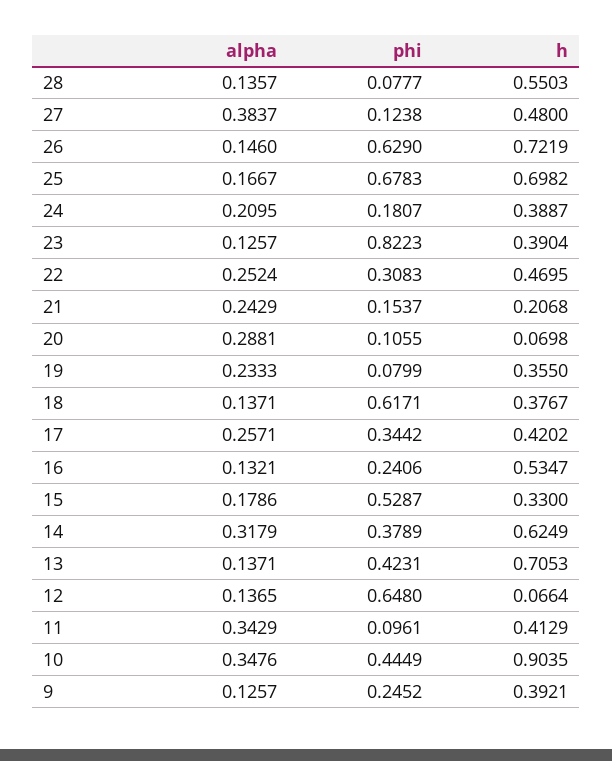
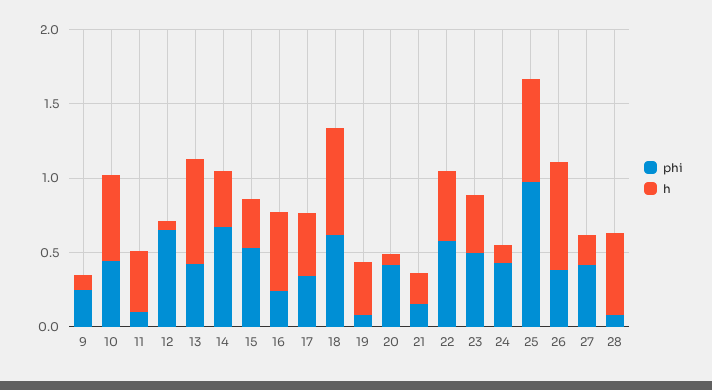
  {
-   "alpha": {
-     "28": 0.1357,
-     "27": 0.3837,
-     "26": 0.146,
-     "25": 0.1667,
-     "24": 0.2095,
-     "23": 0.1257,
-     "22": 0.2524,
-     "21": 0.2429,
-     "20": 0.2881,
-     "19": 0.2333,
-     "18": 0.1371,
-     "17": 0.2571,
-     "16": 0.1321,
-     "15": 0.1786,
-     "14": 0.3179,
-     "13": 0.1371,
-     "12": 0.1365,
-     "11": 0.3429,
-     "10": 0.3476,
-     "9": 0.1257
-   },
    "phi": {
      "28": 0.0777,
-     "27": 0.1238,
+     "27": 0.4,
-     "26": 0.629,
+     "26": 0.4,
-     "25": 0.6783,
+     "25": 1,
-     "24": 0.1807,
+     "24": 0.4,
-     "23": 0.8223,
+     "23": 0.5,
-     "22": 0.3083,
+     "22": 0.6,
      "21": 0.1537,
-     "20": 0.1055,
+     "20": 0.4,
      "19": 0.0799,
      "18": 0.6171,
      "17": 0.3442,
      "16": 0.2406,
      "15": 0.5287,
-     "14": 0.3789,
+     "14": 0.7,
      "13": 0.4231,
      "12": 0.648,
      "11": 0.0961,
      "10": 0.4449,
      "9": 0.2452
    },
    "h": {
      "28": 0.5503,
-     "27": 0.48,
+     "27": 0.2,
      "26": 0.7219,
      "25": 0.6982,
-     "24": 0.3887,
+     "24": 0.1,
      "23": 0.3904,
      "22": 0.4695,
      "21": 0.2068,
      "20": 0.0698,
      "19": 0.355,
-     "18": 0.3767,
+     "18": 0.7,
      "17": 0.4202,
      "16": 0.5347,
      "15": 0.33,
-     "14": 0.6249,
+     "14": 0.4,
      "13": 0.7053,
      "12": 0.0664,
      "11": 0.4129,
-     "10": 0.9035,
+     "10": 0.6,
-     "9": 0.3921
+     "9": 0.1
    }
  }

